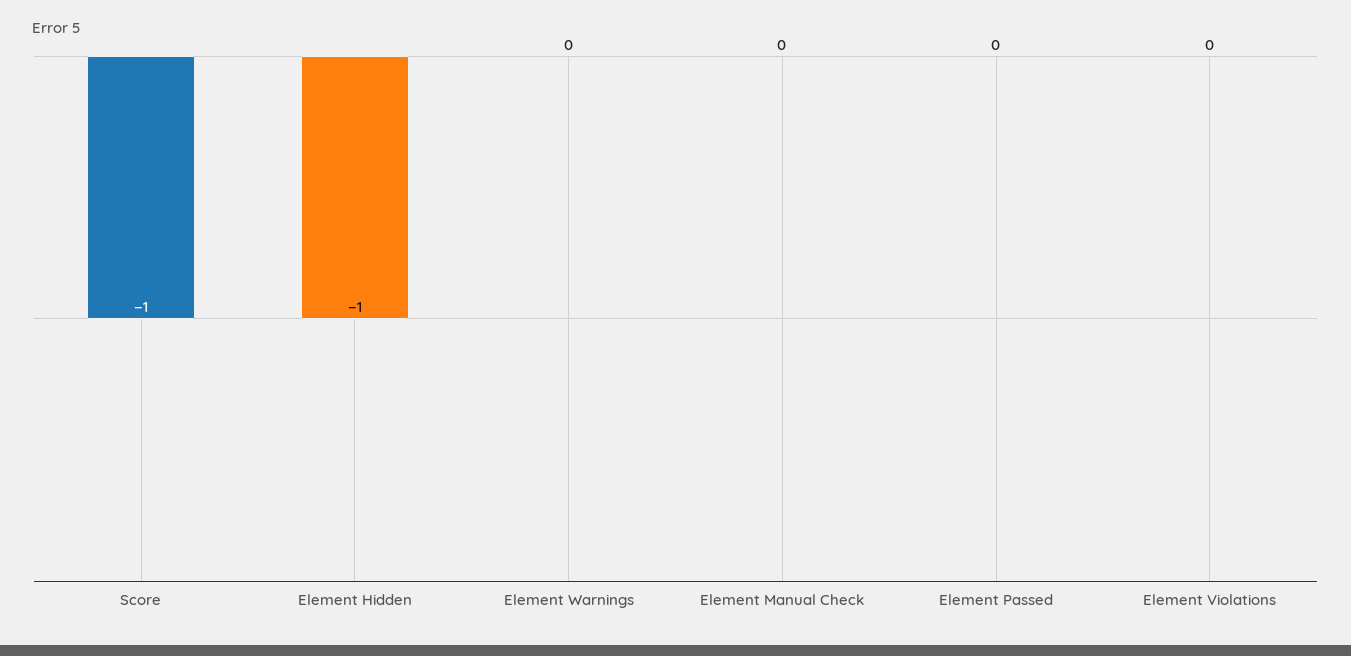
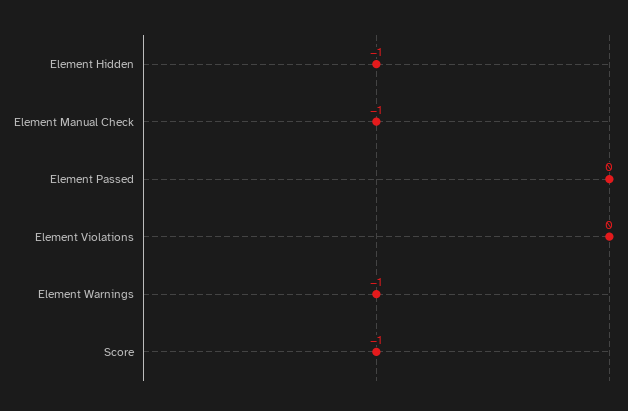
  {
    "Score": -1,
    "Element Hidden": -1,
-   "Element Warnings": 0,
+   "Element Warnings": -1,
-   "Element Manual Check": 0,
+   "Element Manual Check": -1,
    "Element Passed": 0,
    "Element Violations": 0
  }

